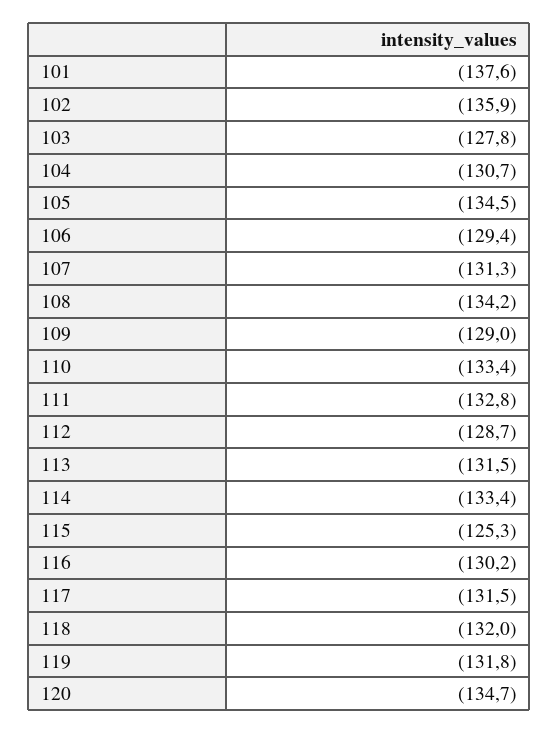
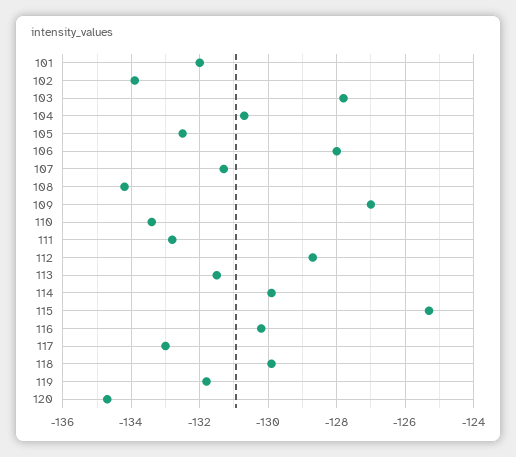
  {
-   "101": -137.6,
+   "101": -132,
-   "102": -135.9,
+   "102": -134,
    "103": -127.8,
    "104": -130.7,
-   "105": -134.5,
+   "105": -132.5,
-   "106": -129.4,
+   "106": -128,
    "107": -131.3,
    "108": -134.2,
-   "109": -129,
+   "109": -127,
    "110": -133.4,
    "111": -132.8,
    "112": -128.7,
    "113": -131.5,
-   "114": -133.4,
+   "114": -130,
    "115": -125.3,
    "116": -130.2,
-   "117": -131.5,
+   "117": -133,
-   "118": -132,
+   "118": -130,
    "119": -131.8,
    "120": -134.7
  }

